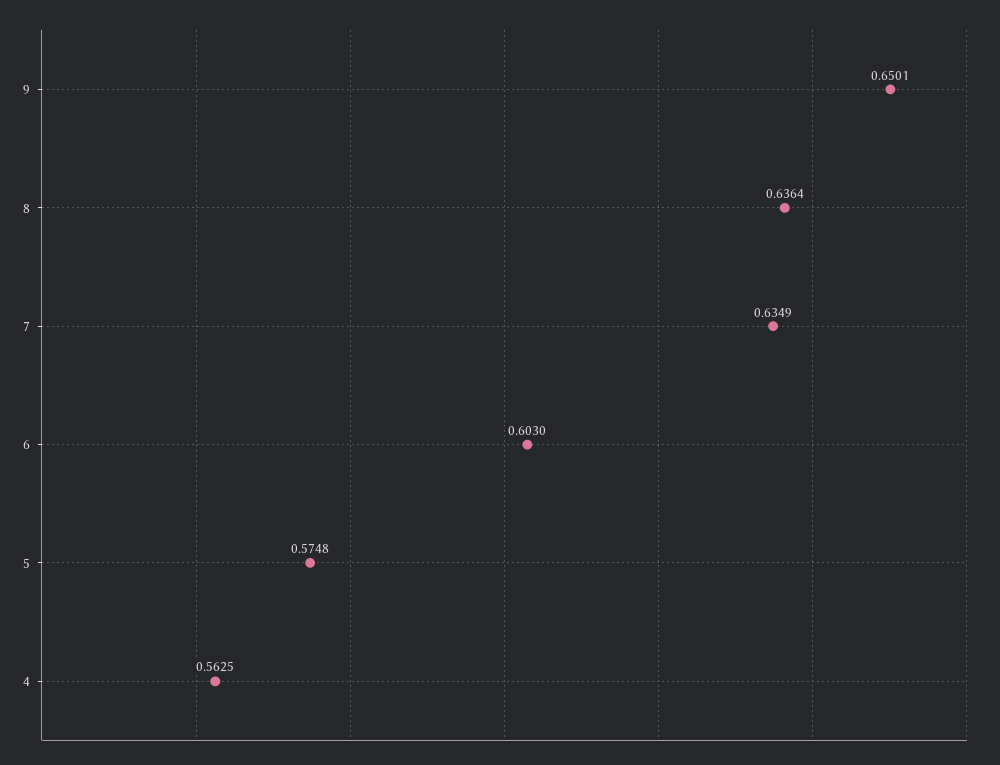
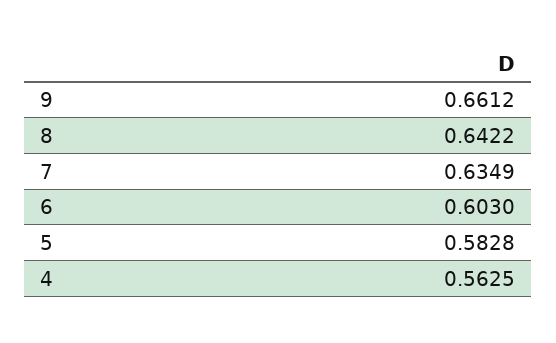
  {
-   "9": 0.6501,
+   "9": 0.6612,
-   "8": 0.6364,
+   "8": 0.6422,
    "7": 0.6349,
    "6": 0.603,
-   "5": 0.5748,
+   "5": 0.5828,
    "4": 0.5625
  }

